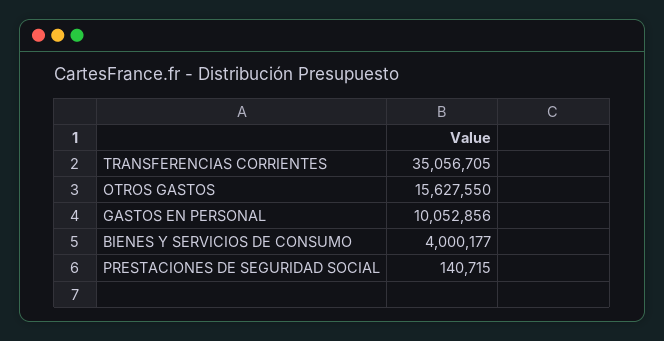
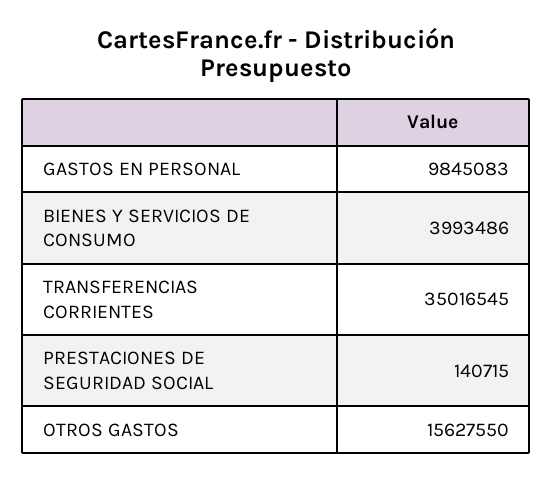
  {
-   "TRANSFERENCIAS CORRIENTES": 35056705,
+   "TRANSFERENCIAS CORRIENTES": 35016545,
    "OTROS GASTOS": 15627550,
-   "GASTOS EN PERSONAL": 10052856,
+   "GASTOS EN PERSONAL": 9845083,
-   "BIENES Y SERVICIOS DE CONSUMO": 4000177,
+   "BIENES Y SERVICIOS DE CONSUMO": 3993486,
    "PRESTACIONES DE SEGURIDAD SOCIAL": 140715
  }

